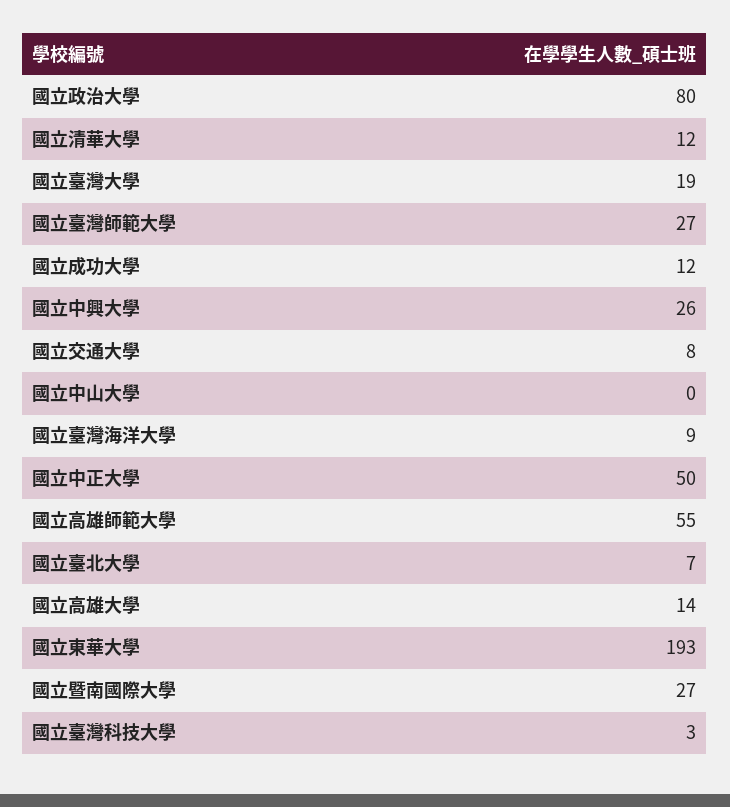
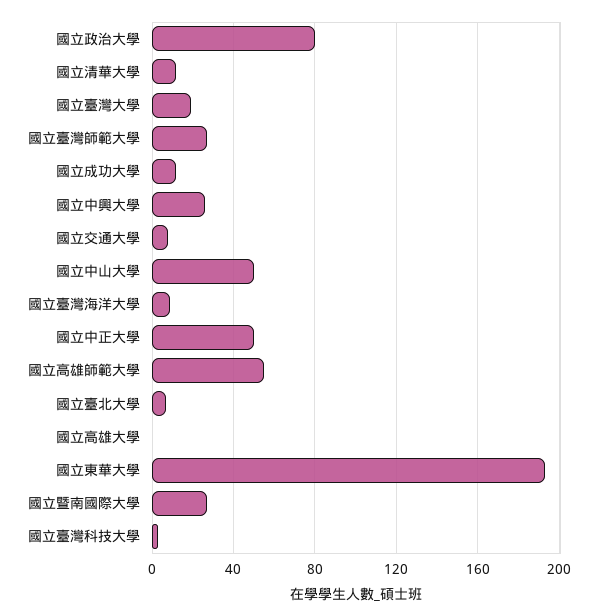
  {
    "國立政治大學": 80,
    "國立清華大學": 12,
    "國立臺灣大學": 19,
    "國立臺灣師範大學": 27,
    "國立成功大學": 12,
    "國立中興大學": 26,
    "國立交通大學": 8,
-   "國立中山大學": 0,
+   "國立中山大學": 50,
    "國立臺灣海洋大學": 9,
    "國立中正大學": 50,
    "國立高雄師範大學": 55,
    "國立臺北大學": 7,
-   "國立高雄大學": 14,
+   "國立高雄大學": 0,
    "國立東華大學": 193,
    "國立暨南國際大學": 27,
    "國立臺灣科技大學": 3
  }

